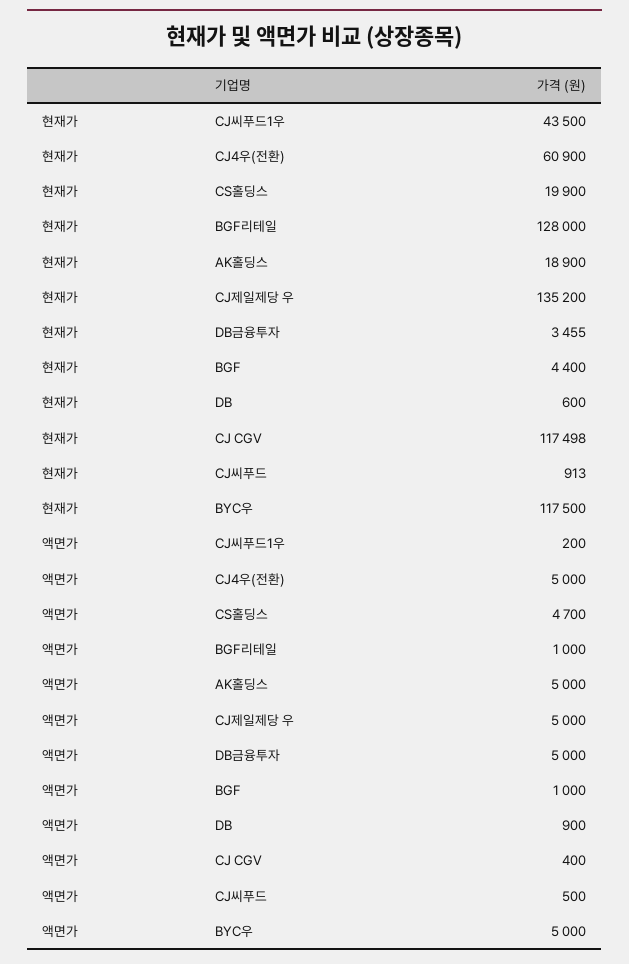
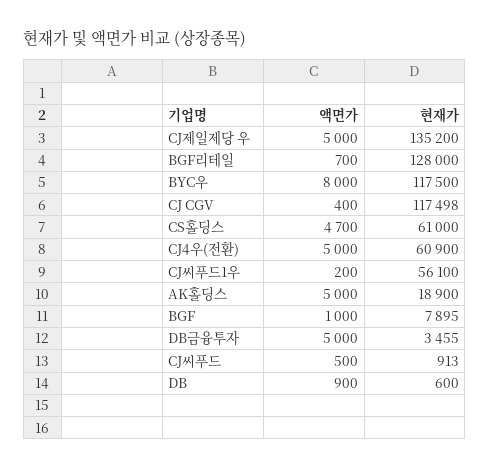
  {
    "현재가": {
-     "CJ씨푸드1우": 43500,
+     "CJ씨푸드1우": 56100,
      "CJ4우(전환)": 60900,
-     "CS홀딩스": 19900,
+     "CS홀딩스": 61000,
      "BGF리테일": 128000,
      "AK홀딩스": 18900,
      "CJ제일제당 우": 135200,
      "DB금융투자": 3455,
-     "BGF": 4400,
+     "BGF": 7895,
      "DB": 600,
      "CJ CGV": 117498,
      "CJ씨푸드": 913,
      "BYC우": 117500
    },
    "액면가": {
      "CJ씨푸드1우": 200,
      "CJ4우(전환)": 5000,
      "CS홀딩스": 4700,
-     "BGF리테일": 1000,
+     "BGF리테일": 700,
      "AK홀딩스": 5000,
      "CJ제일제당 우": 5000,
      "DB금융투자": 5000,
      "BGF": 1000,
      "DB": 900,
      "CJ CGV": 400,
      "CJ씨푸드": 500,
-     "BYC우": 5000
+     "BYC우": 8000
    }
  }

